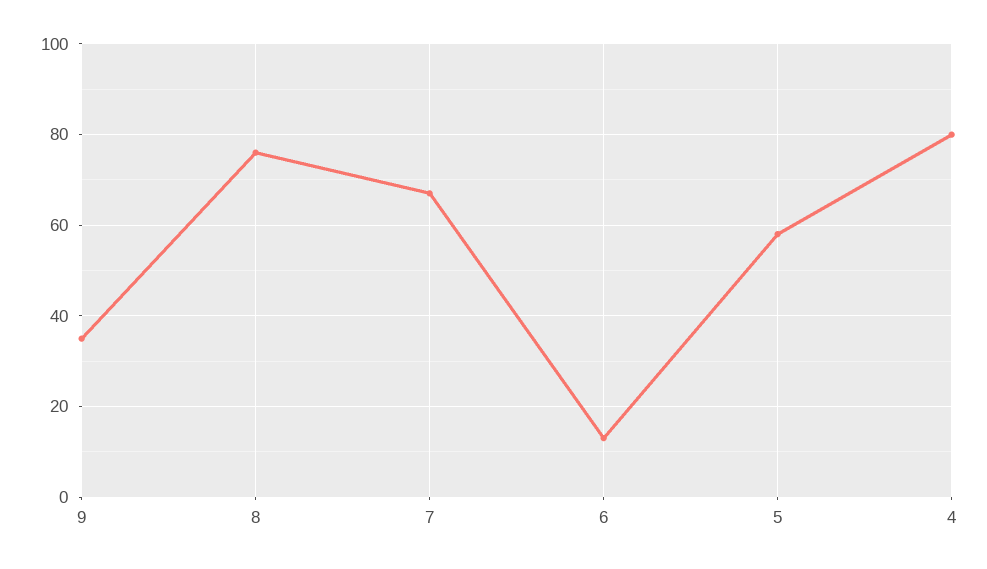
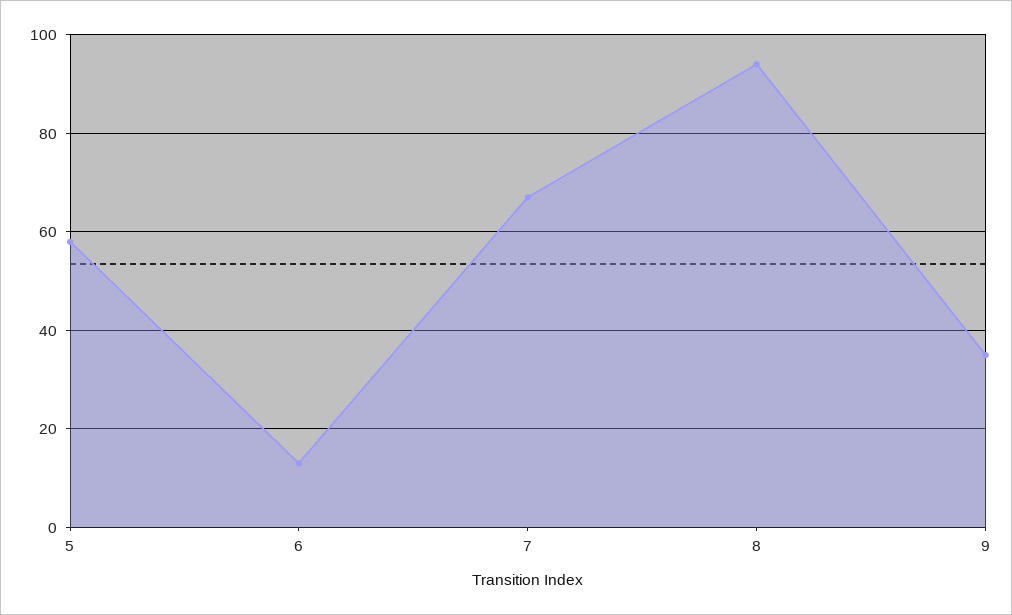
  {
    "9": 35,
-   "8": 75,
+   "8": 95,
    "7": 65,
    "6": 15,
-   "5": 60,
+   "5": 60
-   "4": 80
  }

